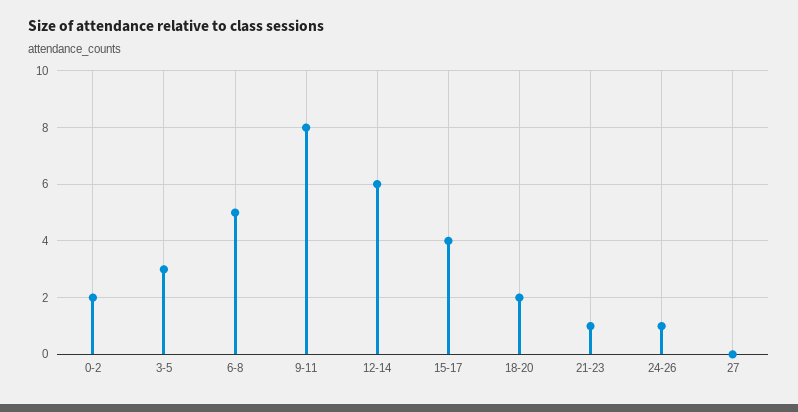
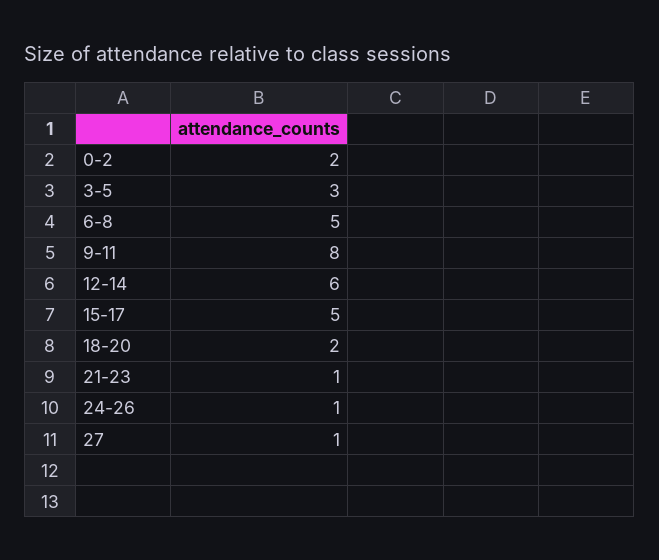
  {
    "0-2": 2,
    "3-5": 3,
    "6-8": 5,
    "9-11": 8,
    "12-14": 6,
-   "15-17": 4,
+   "15-17": 5,
    "18-20": 2,
    "21-23": 1,
    "24-26": 1,
-   "27": 0
+   "27": 1
  }

